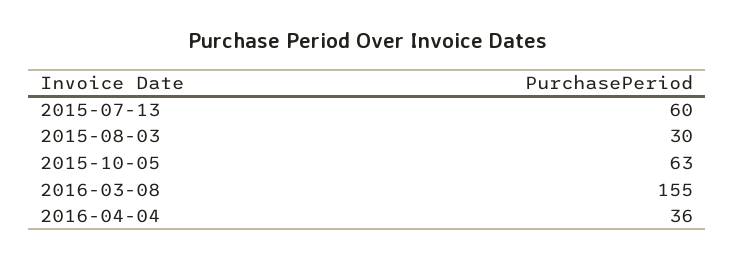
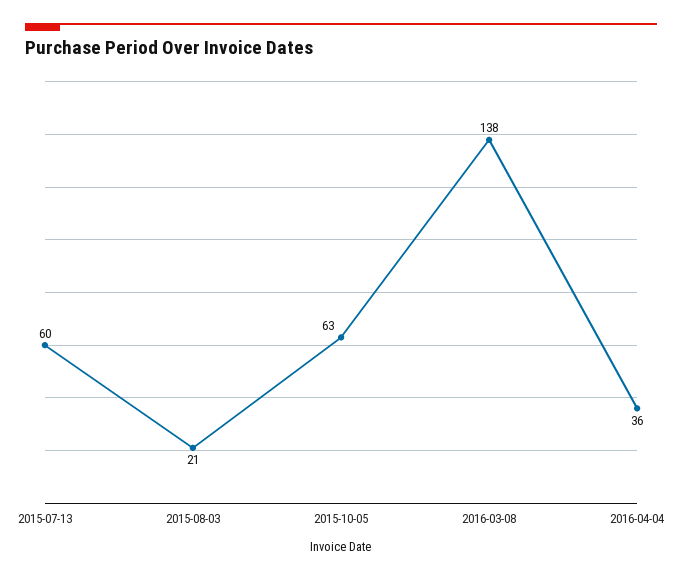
  {
    "2015-07-13": 60,
-   "2015-08-03": 30,
+   "2015-08-03": 21,
    "2015-10-05": 63,
-   "2016-03-08": 155,
+   "2016-03-08": 138,
    "2016-04-04": 36
  }

